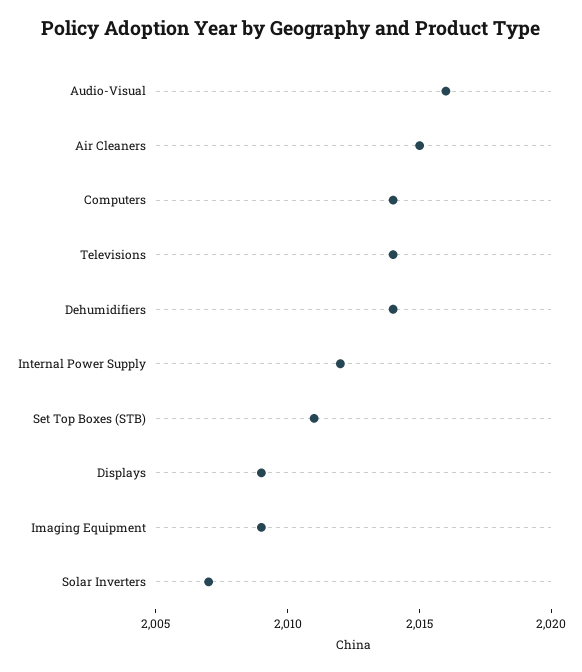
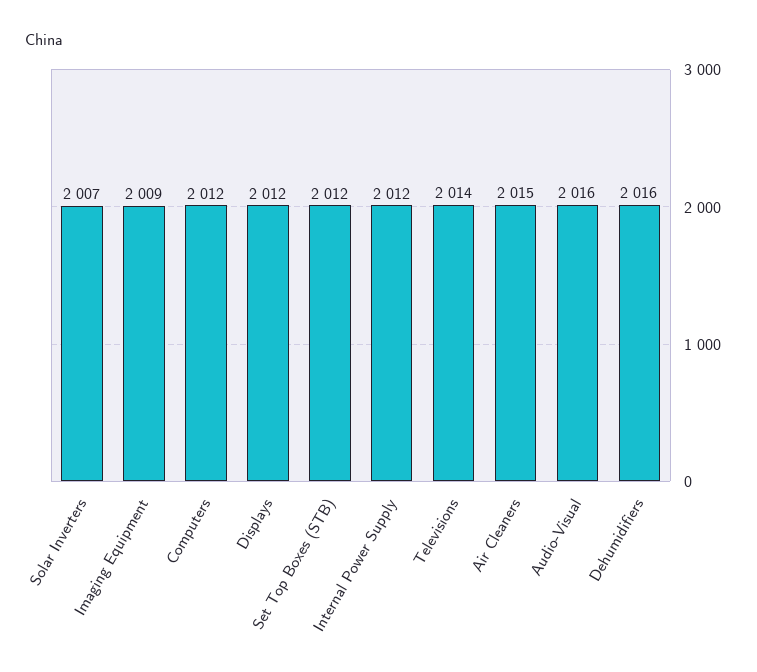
  {
    "Audio-Visual": 2016,
    "Air Cleaners": 2015,
-   "Computers": 2014,
+   "Computers": 2012,
    "Televisions": 2014,
-   "Dehumidifiers": 2014,
+   "Dehumidifiers": 2016,
    "Internal Power Supply": 2012,
-   "Set Top Boxes (STB)": 2011,
+   "Set Top Boxes (STB)": 2012,
-   "Displays": 2009,
+   "Displays": 2012,
    "Imaging Equipment": 2009,
    "Solar Inverters": 2007
  }

